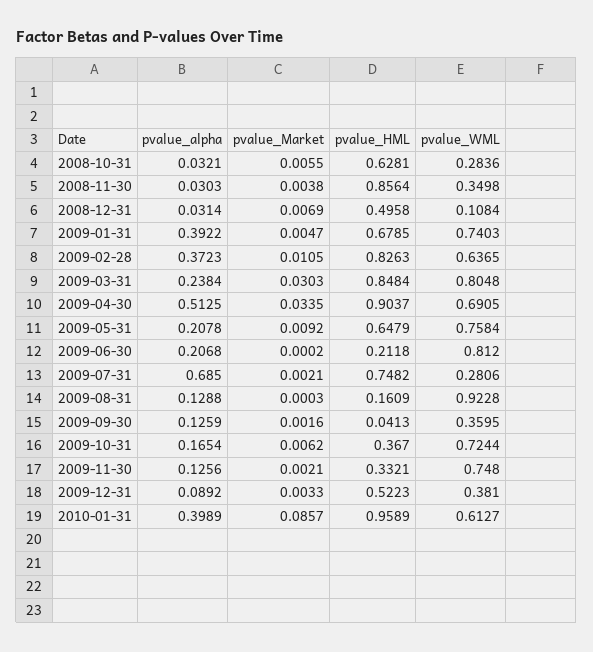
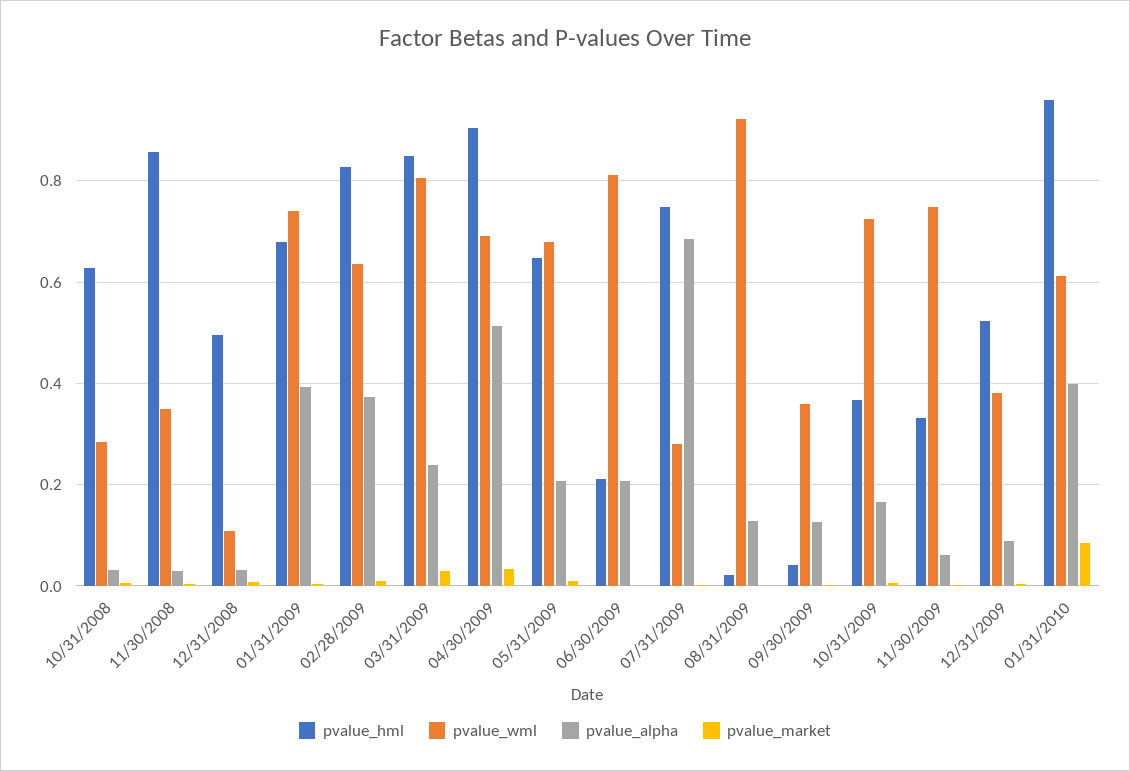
  {
    "pvalue_alpha": {
      "2008-10-31": 0.0321,
      "2008-11-30": 0.0303,
      "2008-12-31": 0.0314,
      "2009-01-31": 0.3922,
      "2009-02-28": 0.3723,
      "2009-03-31": 0.2384,
      "2009-04-30": 0.5125,
      "2009-05-31": 0.2078,
      "2009-06-30": 0.2068,
      "2009-07-31": 0.685,
      "2009-08-31": 0.1288,
      "2009-09-30": 0.1259,
      "2009-10-31": 0.1654,
-     "2009-11-30": 0.1256,
+     "2009-11-30": 0.06,
      "2009-12-31": 0.0892,
      "2010-01-31": 0.3989
    },
    "pvalue_Market": {
      "2008-10-31": 0.0055,
      "2008-11-30": 0.0038,
      "2008-12-31": 0.0069,
      "2009-01-31": 0.0047,
      "2009-02-28": 0.0105,
      "2009-03-31": 0.0303,
      "2009-04-30": 0.0335,
      "2009-05-31": 0.0092,
      "2009-06-30": 0.0002,
      "2009-07-31": 0.0021,
      "2009-08-31": 0.0003,
      "2009-09-30": 0.0016,
      "2009-10-31": 0.0062,
      "2009-11-30": 0.0021,
      "2009-12-31": 0.0033,
      "2010-01-31": 0.0857
    },
    "pvalue_HML": {
      "2008-10-31": 0.6281,
      "2008-11-30": 0.8564,
      "2008-12-31": 0.4958,
      "2009-01-31": 0.6785,
      "2009-02-28": 0.8263,
      "2009-03-31": 0.8484,
      "2009-04-30": 0.9037,
      "2009-05-31": 0.6479,
      "2009-06-30": 0.2118,
      "2009-07-31": 0.7482,
-     "2009-08-31": 0.1609,
+     "2009-08-31": 0.02,
      "2009-09-30": 0.0413,
      "2009-10-31": 0.367,
      "2009-11-30": 0.3321,
      "2009-12-31": 0.5223,
      "2010-01-31": 0.9589
    },
    "pvalue_WML": {
      "2008-10-31": 0.2836,
      "2008-11-30": 0.3498,
      "2008-12-31": 0.1084,
      "2009-01-31": 0.7403,
      "2009-02-28": 0.6365,
      "2009-03-31": 0.8048,
      "2009-04-30": 0.6905,
-     "2009-05-31": 0.7584,
+     "2009-05-31": 0.68,
      "2009-06-30": 0.812,
      "2009-07-31": 0.2806,
      "2009-08-31": 0.9228,
      "2009-09-30": 0.3595,
      "2009-10-31": 0.7244,
      "2009-11-30": 0.748,
      "2009-12-31": 0.381,
      "2010-01-31": 0.6127
    }
  }

